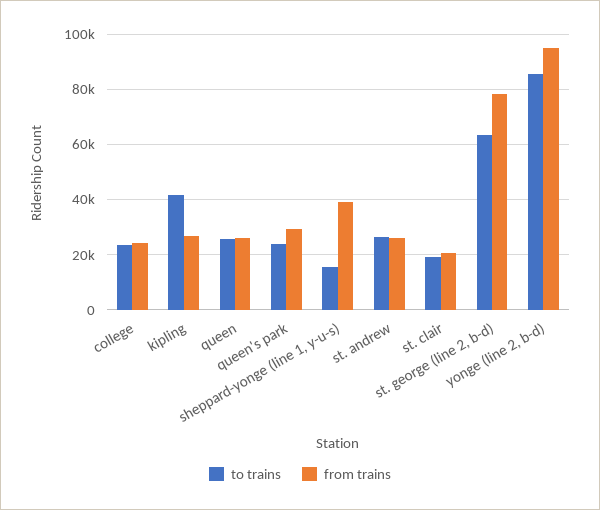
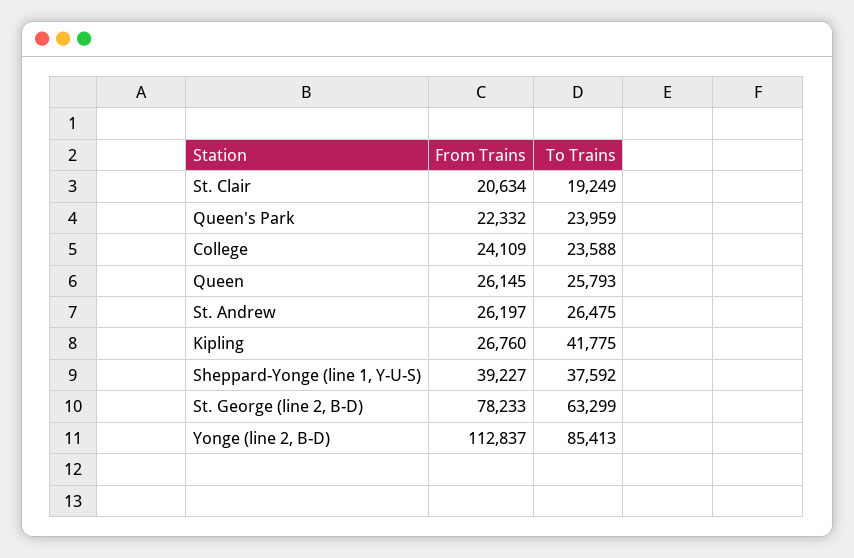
  {
    "to trains": {
      "college": 23588,
      "kipling": 41775,
      "queen": 25793,
      "queen's park": 23959,
-     "sheppard-yonge (line 1, y-u-s)": 15000,
+     "sheppard-yonge (line 1, y-u-s)": 37592,
      "st. andrew": 26475,
      "st. clair": 19249,
      "st. george (line 2, b-d)": 63299,
      "yonge (line 2, b-d)": 85413
    },
    "from trains": {
      "college": 24109,
      "kipling": 26760,
      "queen": 26145,
-     "queen's park": 30000,
+     "queen's park": 22332,
      "sheppard-yonge (line 1, y-u-s)": 39227,
      "st. andrew": 26197,
      "st. clair": 20634,
      "st. george (line 2, b-d)": 78233,
-     "yonge (line 2, b-d)": 95000
+     "yonge (line 2, b-d)": 112837
    }
  }

